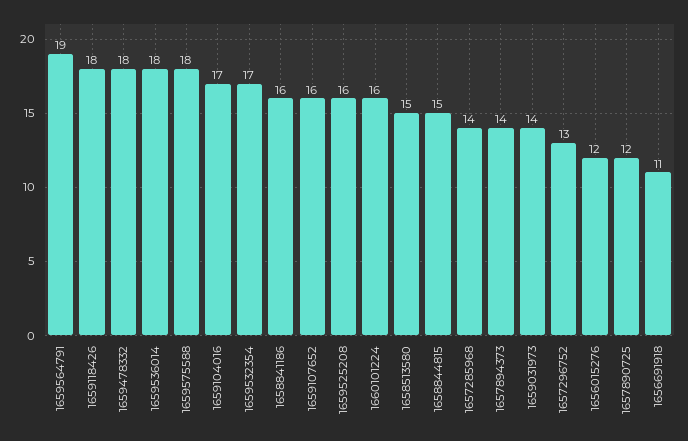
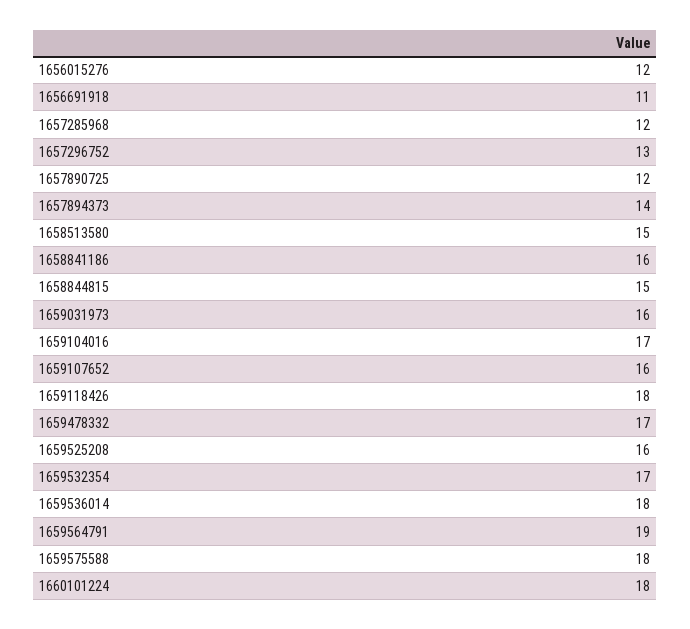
  {
    "1659564791": 19,
    "1659118426": 18,
-   "1659478332": 18,
+   "1659478332": 17,
    "1659536014": 18,
    "1659575588": 18,
    "1659104016": 17,
    "1659532354": 17,
    "1658841186": 16,
    "1659107652": 16,
    "1659525208": 16,
-   "1660101224": 16,
+   "1660101224": 18,
    "1658513580": 15,
    "1658844815": 15,
-   "1657285968": 14,
+   "1657285968": 12,
    "1657894373": 14,
-   "1659031973": 14,
+   "1659031973": 16,
    "1657296752": 13,
    "1656015276": 12,
    "1657890725": 12,
    "1656691918": 11
  }

